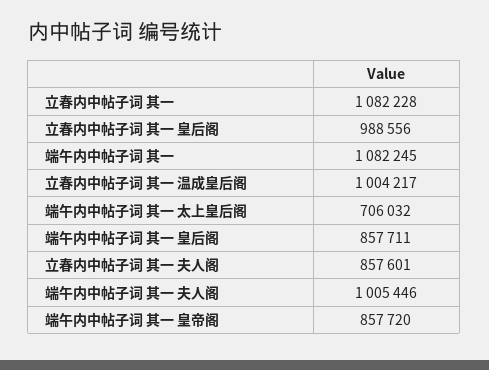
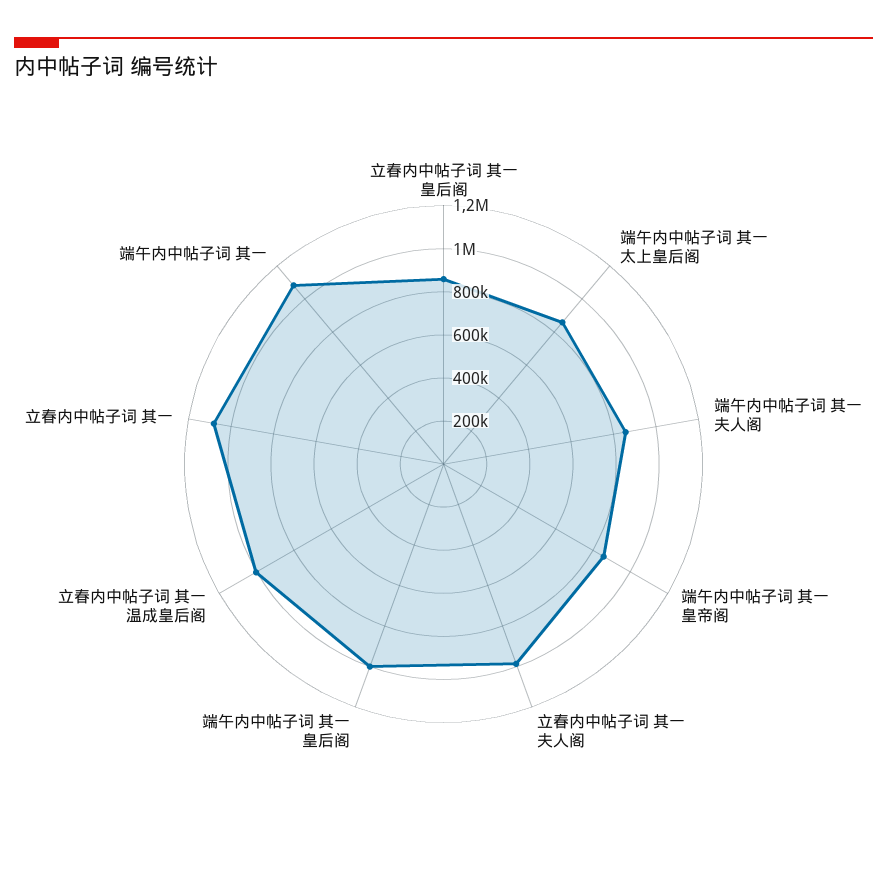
  {
    "立春内中帖子词 其一": 1082228,
-   "立春内中帖子词 其一 皇后阁": 988556,
+   "立春内中帖子词 其一 皇后阁": 850000,
    "端午内中帖子词 其一": 1082245,
    "立春内中帖子词 其一 温成皇后阁": 1004217,
-   "端午内中帖子词 其一 太上皇后阁": 706032,
+   "端午内中帖子词 其一 太上皇后阁": 850000,
-   "端午内中帖子词 其一 皇后阁": 857711,
+   "端午内中帖子词 其一 皇后阁": 1000000,
-   "立春内中帖子词 其一 夫人阁": 857601,
+   "立春内中帖子词 其一 夫人阁": 1000000,
-   "端午内中帖子词 其一 夫人阁": 1005446,
+   "端午内中帖子词 其一 夫人阁": 850000,
    "端午内中帖子词 其一 皇帝阁": 857720
  }

